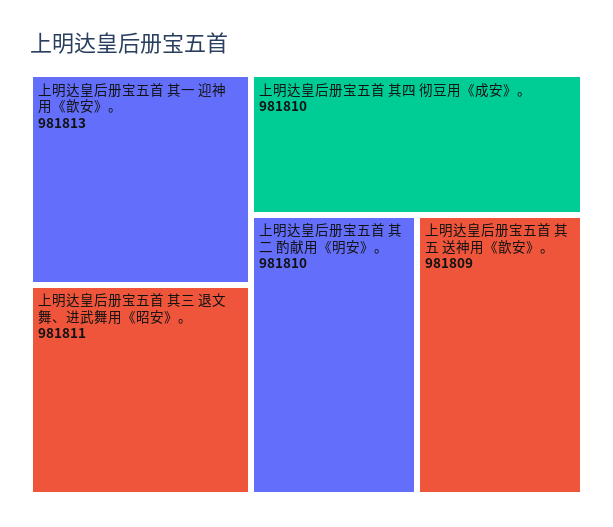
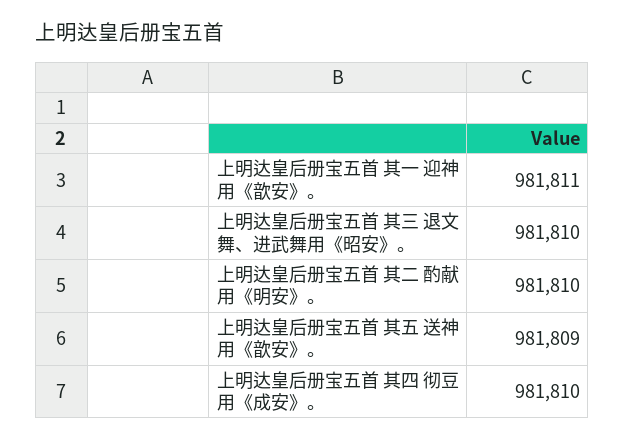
  {
-   "上明达皇后册宝五首 其一 迎神用《歆安》。": 981813,
+   "上明达皇后册宝五首 其一 迎神用《歆安》。": 981811,
-   "上明达皇后册宝五首 其三 退文舞、进武舞用《昭安》。": 981811,
+   "上明达皇后册宝五首 其三 退文舞、进武舞用《昭安》。": 981810,
    "上明达皇后册宝五首 其四 彻豆用《成安》。": 981810,
    "上明达皇后册宝五首 其二 酌献用《明安》。": 981810,
    "上明达皇后册宝五首 其五 送神用《歆安》。": 981809
  }

